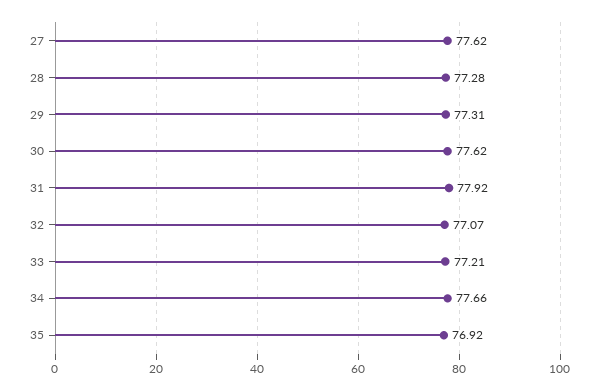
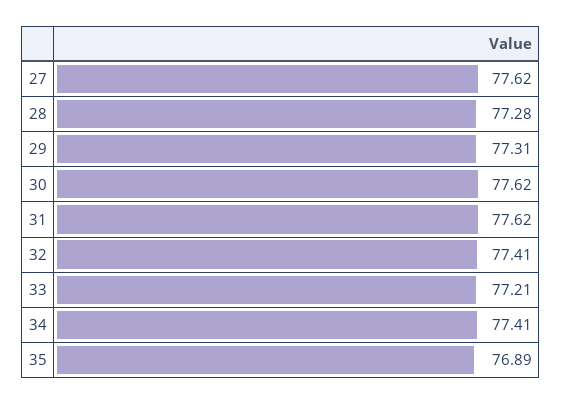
  {
    "27": 77.62,
    "28": 77.28,
    "29": 77.31,
    "30": 77.62,
-   "31": 77.92,
+   "31": 77.62,
-   "32": 77.07,
+   "32": 77.41,
    "33": 77.21,
-   "34": 77.66,
+   "34": 77.41,
-   "35": 76.92
+   "35": 76.89
  }

